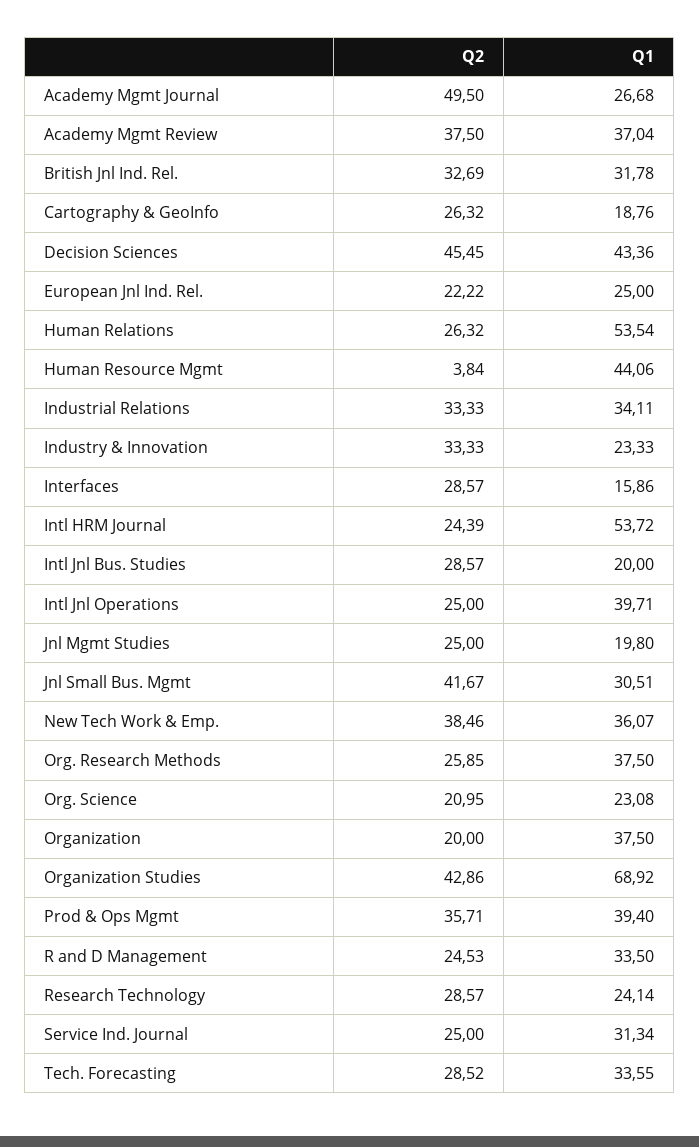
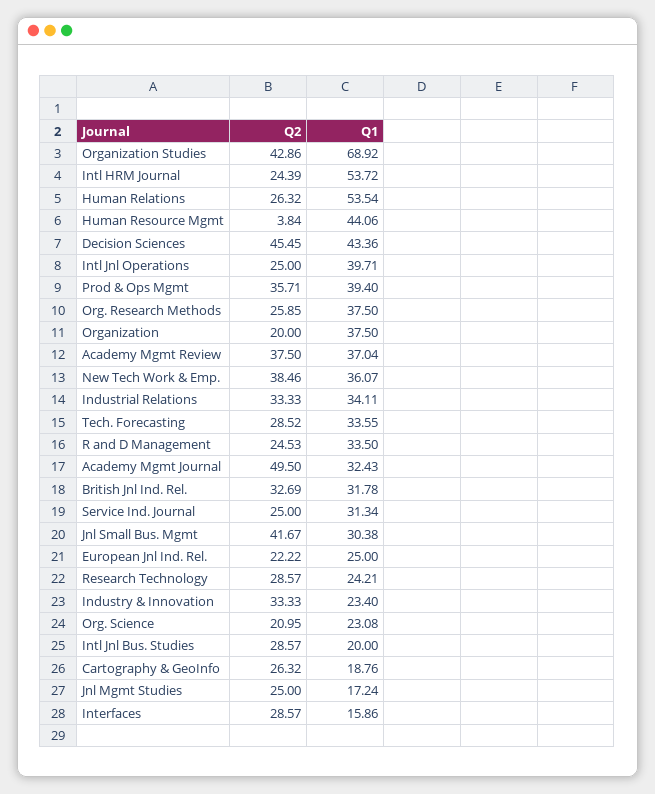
  {
    "Q2": {
      "Academy Mgmt Journal": 49.5,
      "Academy Mgmt Review": 37.5,
      "British Jnl Ind. Rel.": 32.69,
      "Cartography & GeoInfo": 26.32,
      "Decision Sciences": 45.45,
      "European Jnl Ind. Rel.": 22.22,
      "Human Relations": 26.32,
      "Human Resource Mgmt": 3.84,
      "Industrial Relations": 33.33,
      "Industry & Innovation": 33.33,
      "Interfaces": 28.57,
      "Intl HRM Journal": 24.39,
      "Intl Jnl Bus. Studies": 28.57,
      "Intl Jnl Operations": 25,
      "Jnl Mgmt Studies": 25,
      "Jnl Small Bus. Mgmt": 41.67,
      "New Tech Work & Emp.": 38.46,
      "Org. Research Methods": 25.85,
      "Org. Science": 20.95,
      "Organization": 20,
      "Organization Studies": 42.86,
      "Prod & Ops Mgmt": 35.71,
      "R and D Management": 24.53,
      "Research Technology": 28.57,
      "Service Ind. Journal": 25,
      "Tech. Forecasting": 28.52
    },
    "Q1": {
-     "Academy Mgmt Journal": 26.68,
+     "Academy Mgmt Journal": 32.43,
      "Academy Mgmt Review": 37.04,
      "British Jnl Ind. Rel.": 31.78,
      "Cartography & GeoInfo": 18.76,
      "Decision Sciences": 43.36,
      "European Jnl Ind. Rel.": 25,
      "Human Relations": 53.54,
      "Human Resource Mgmt": 44.06,
      "Industrial Relations": 34.11,
-     "Industry & Innovation": 23.33,
+     "Industry & Innovation": 23.4,
      "Interfaces": 15.86,
      "Intl HRM Journal": 53.72,
      "Intl Jnl Bus. Studies": 20,
      "Intl Jnl Operations": 39.71,
-     "Jnl Mgmt Studies": 19.8,
+     "Jnl Mgmt Studies": 17.24,
-     "Jnl Small Bus. Mgmt": 30.51,
+     "Jnl Small Bus. Mgmt": 30.38,
      "New Tech Work & Emp.": 36.07,
      "Org. Research Methods": 37.5,
      "Org. Science": 23.08,
      "Organization": 37.5,
      "Organization Studies": 68.92,
      "Prod & Ops Mgmt": 39.4,
      "R and D Management": 33.5,
-     "Research Technology": 24.14,
+     "Research Technology": 24.21,
      "Service Ind. Journal": 31.34,
      "Tech. Forecasting": 33.55
    }
  }

